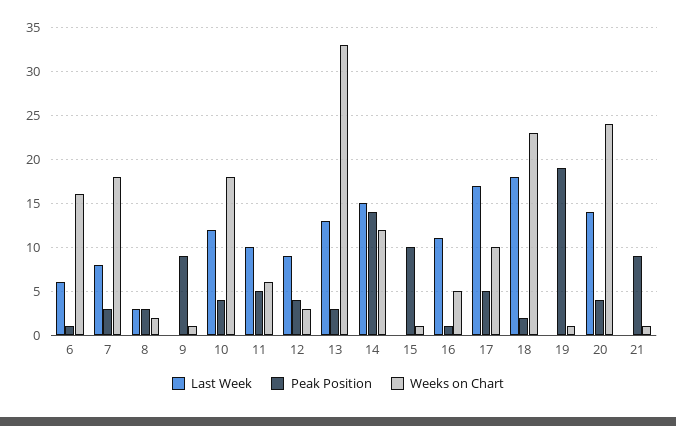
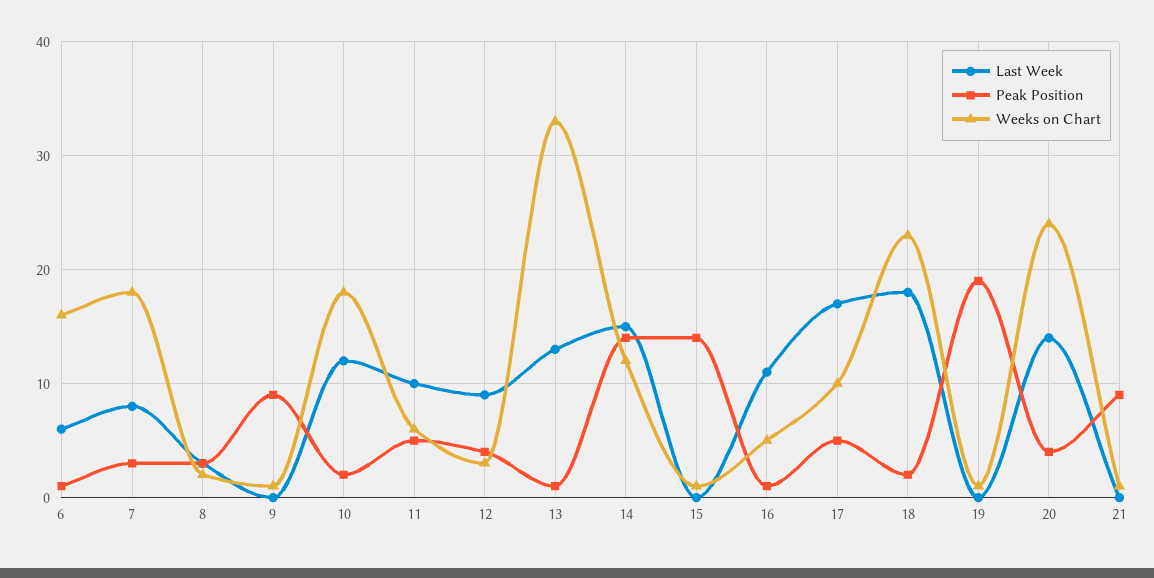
  {
    "Last Week": {
      "6": 6,
      "7": 8,
      "8": 3,
      "9": 0,
      "10": 12,
      "11": 10,
      "12": 9,
      "13": 13,
      "14": 15,
      "15": 0,
      "16": 11,
      "17": 17,
      "18": 18,
      "19": 0,
      "20": 14,
      "21": 0
    },
    "Peak Position": {
      "6": 1,
      "7": 3,
      "8": 3,
      "9": 9,
-     "10": 4,
+     "10": 2,
      "11": 5,
      "12": 4,
-     "13": 3,
+     "13": 1,
      "14": 14,
-     "15": 10,
+     "15": 14,
      "16": 1,
      "17": 5,
      "18": 2,
      "19": 19,
      "20": 4,
      "21": 9
    },
    "Weeks on Chart": {
      "6": 16,
      "7": 18,
      "8": 2,
      "9": 1,
      "10": 18,
      "11": 6,
      "12": 3,
      "13": 33,
      "14": 12,
      "15": 1,
      "16": 5,
      "17": 10,
      "18": 23,
      "19": 1,
      "20": 24,
      "21": 1
    }
  }

